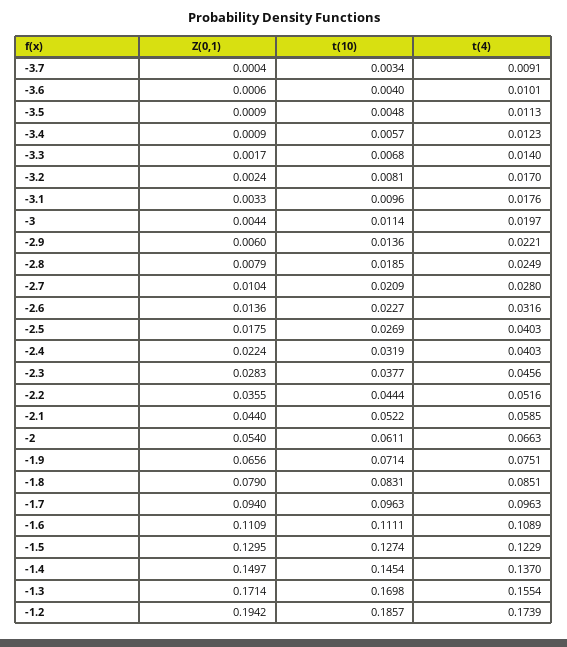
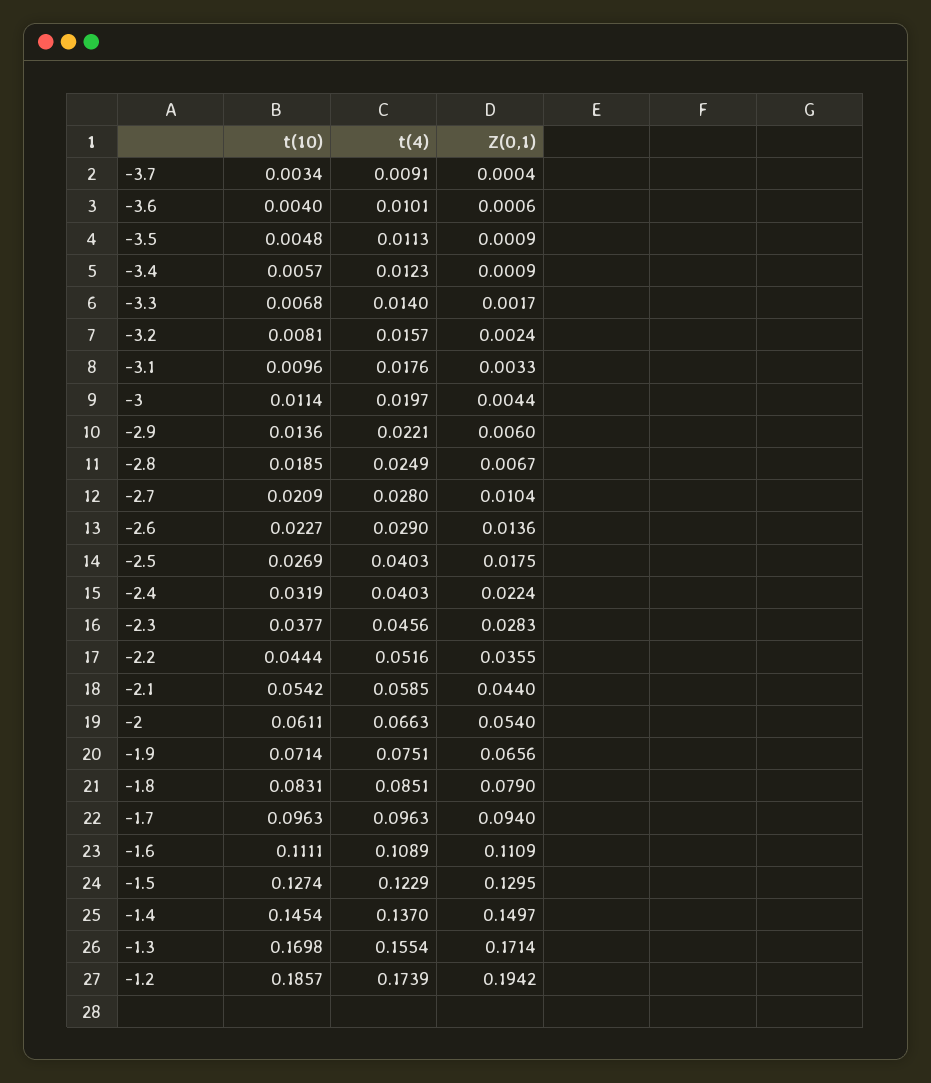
  {
    "Z(0,1)": {
      "-3.7": 0.0004,
      "-3.6": 0.0006,
      "-3.5": 0.0009,
      "-3.4": 0.0009,
      "-3.3": 0.0017,
      "-3.2": 0.0024,
      "-3.1": 0.0033,
      "-3": 0.0044,
      "-2.9": 0.006,
-     "-2.8": 0.0079,
+     "-2.8": 0.0067,
      "-2.7": 0.0104,
      "-2.6": 0.0136,
      "-2.5": 0.0175,
      "-2.4": 0.0224,
      "-2.3": 0.0283,
      "-2.2": 0.0355,
      "-2.1": 0.044,
      "-2": 0.054,
      "-1.9": 0.0656,
      "-1.8": 0.079,
      "-1.7": 0.094,
      "-1.6": 0.1109,
      "-1.5": 0.1295,
      "-1.4": 0.1497,
      "-1.3": 0.1714,
      "-1.2": 0.1942
    },
    "t(10)": {
      "-3.7": 0.0034,
      "-3.6": 0.004,
      "-3.5": 0.0048,
      "-3.4": 0.0057,
      "-3.3": 0.0068,
      "-3.2": 0.0081,
      "-3.1": 0.0096,
      "-3": 0.0114,
      "-2.9": 0.0136,
      "-2.8": 0.0185,
      "-2.7": 0.0209,
      "-2.6": 0.0227,
      "-2.5": 0.0269,
      "-2.4": 0.0319,
      "-2.3": 0.0377,
      "-2.2": 0.0444,
-     "-2.1": 0.0522,
+     "-2.1": 0.0542,
      "-2": 0.0611,
      "-1.9": 0.0714,
      "-1.8": 0.0831,
      "-1.7": 0.0963,
      "-1.6": 0.1111,
      "-1.5": 0.1274,
      "-1.4": 0.1454,
      "-1.3": 0.1698,
      "-1.2": 0.1857
    },
    "t(4)": {
      "-3.7": 0.0091,
      "-3.6": 0.0101,
      "-3.5": 0.0113,
      "-3.4": 0.0123,
      "-3.3": 0.014,
-     "-3.2": 0.017,
+     "-3.2": 0.0157,
      "-3.1": 0.0176,
      "-3": 0.0197,
      "-2.9": 0.0221,
      "-2.8": 0.0249,
      "-2.7": 0.028,
-     "-2.6": 0.0316,
+     "-2.6": 0.029,
      "-2.5": 0.0403,
      "-2.4": 0.0403,
      "-2.3": 0.0456,
      "-2.2": 0.0516,
      "-2.1": 0.0585,
      "-2": 0.0663,
      "-1.9": 0.0751,
      "-1.8": 0.0851,
      "-1.7": 0.0963,
      "-1.6": 0.1089,
      "-1.5": 0.1229,
      "-1.4": 0.137,
      "-1.3": 0.1554,
      "-1.2": 0.1739
    }
  }

